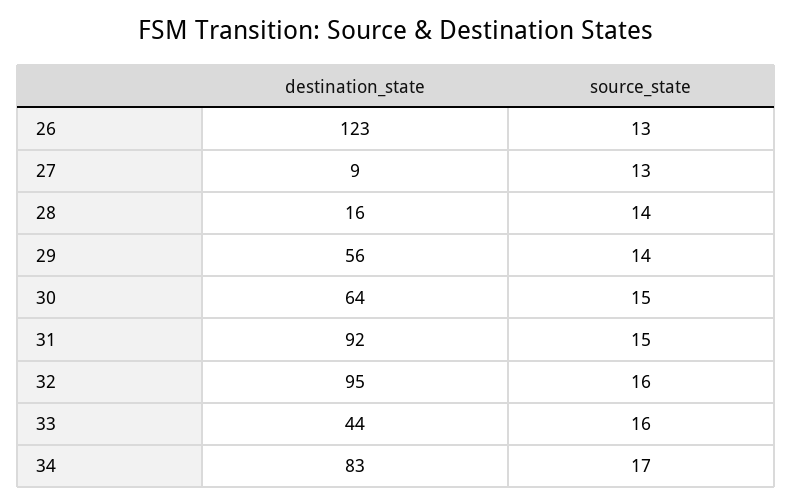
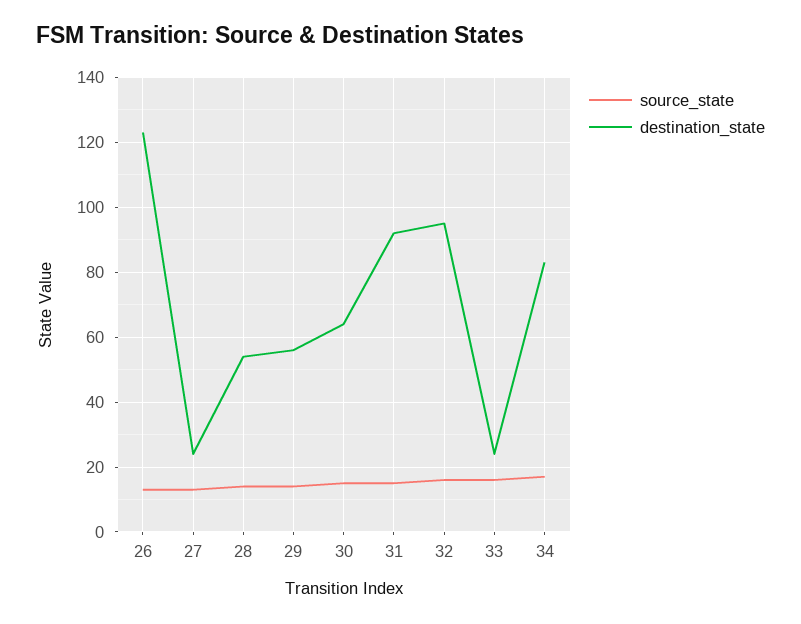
  {
    "destination_state": {
      "26": 123,
-     "27": 9,
+     "27": 25,
-     "28": 16,
+     "28": 55,
      "29": 56,
      "30": 64,
      "31": 92,
      "32": 95,
-     "33": 44,
+     "33": 25,
      "34": 83
    },
    "source_state": {
      "26": 13,
      "27": 13,
      "28": 14,
      "29": 14,
      "30": 15,
      "31": 15,
      "32": 16,
      "33": 16,
      "34": 17
    }
  }

